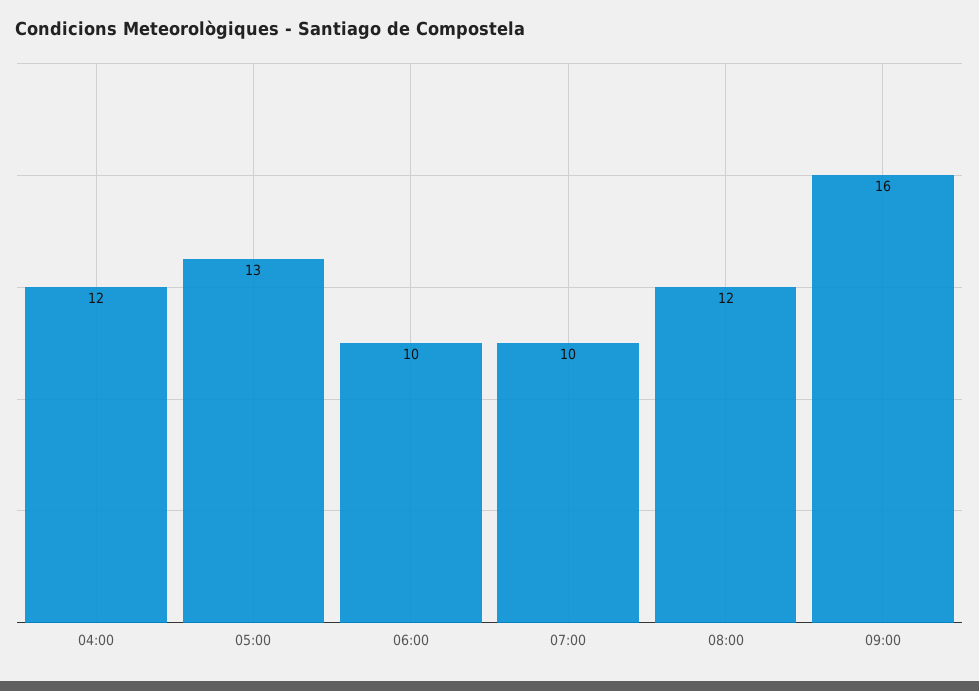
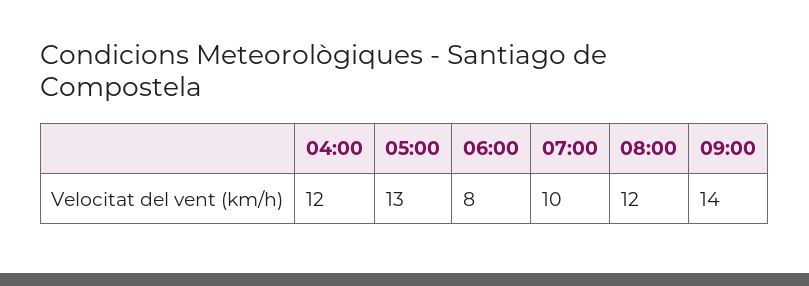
  {
    "04:00": 12,
    "05:00": 13,
-   "06:00": 10,
+   "06:00": 8,
    "07:00": 10,
    "08:00": 12,
-   "09:00": 16
+   "09:00": 14
  }

